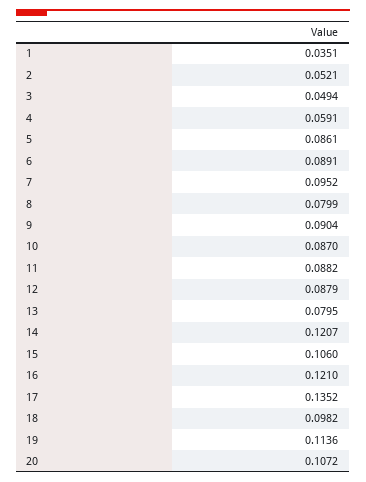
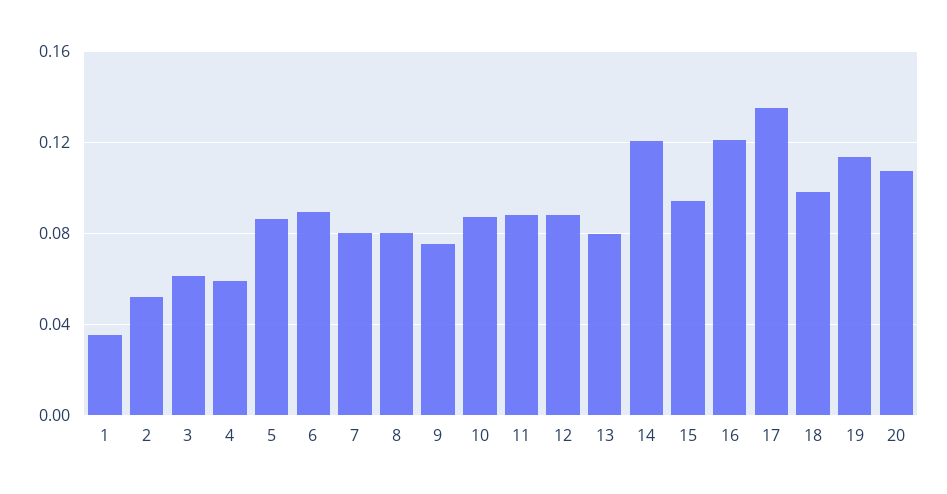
  {
    "1": 0.0351,
    "2": 0.0521,
-   "3": 0.0494,
+   "3": 0.06,
    "4": 0.0591,
    "5": 0.0861,
    "6": 0.0891,
-   "7": 0.0952,
+   "7": 0.08,
    "8": 0.0799,
-   "9": 0.0904,
+   "9": 0.075,
    "10": 0.087,
    "11": 0.0882,
    "12": 0.0879,
    "13": 0.0795,
    "14": 0.1207,
-   "15": 0.106,
+   "15": 0.095,
    "16": 0.121,
    "17": 0.1352,
    "18": 0.0982,
    "19": 0.1136,
    "20": 0.1072
  }

